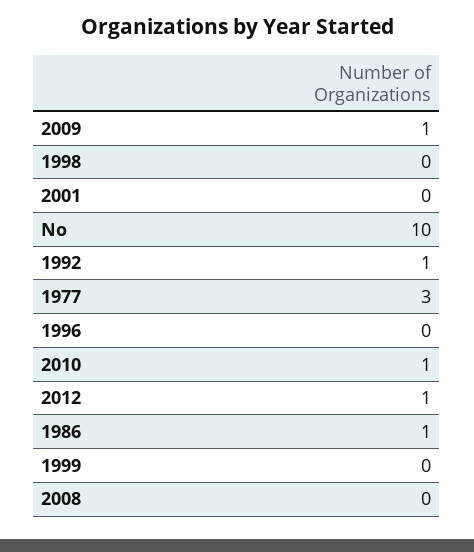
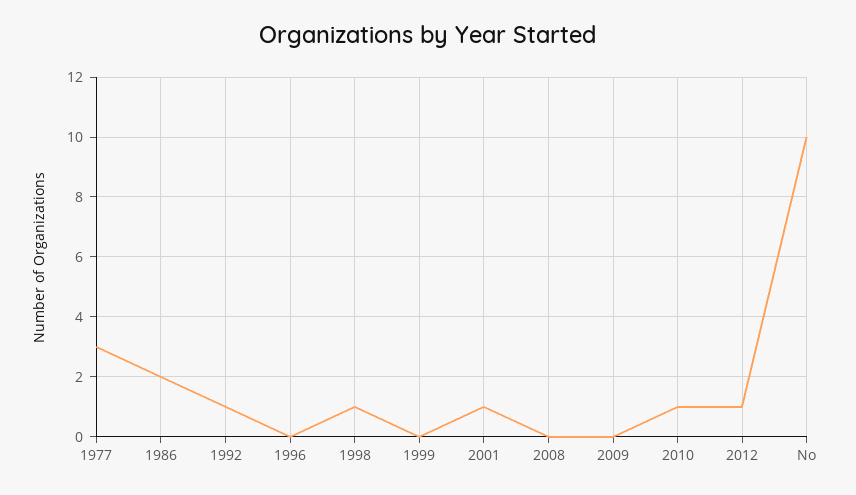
  {
-   "2009": 1,
+   "2009": 0,
-   "1998": 0,
+   "1998": 1,
-   "2001": 0,
+   "2001": 1,
    "No": 10,
    "1992": 1,
    "1977": 3,
    "1996": 0,
    "2010": 1,
    "2012": 1,
-   "1986": 1,
+   "1986": 2,
    "1999": 0,
    "2008": 0
  }

